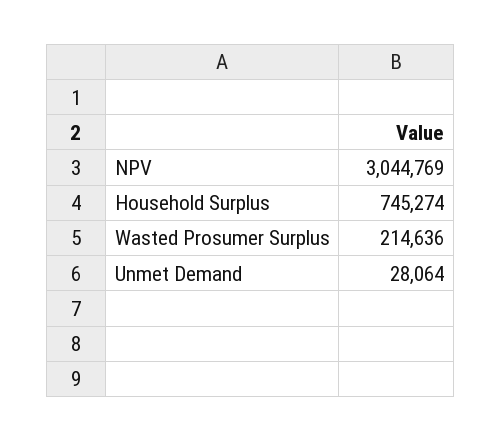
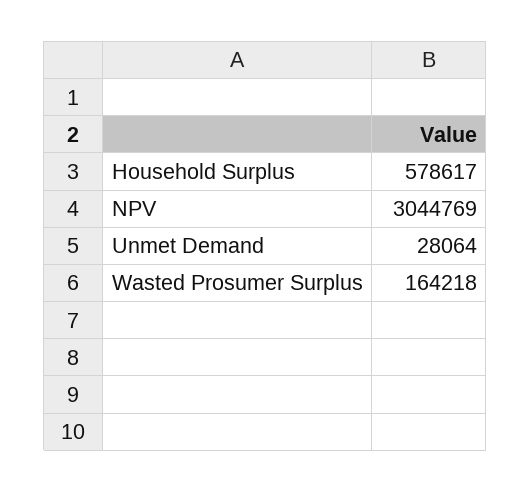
  {
    "NPV": 3044769,
-   "Household Surplus": 745274,
+   "Household Surplus": 578617,
-   "Wasted Prosumer Surplus": 214636,
+   "Wasted Prosumer Surplus": 164218,
    "Unmet Demand": 28064
  }

